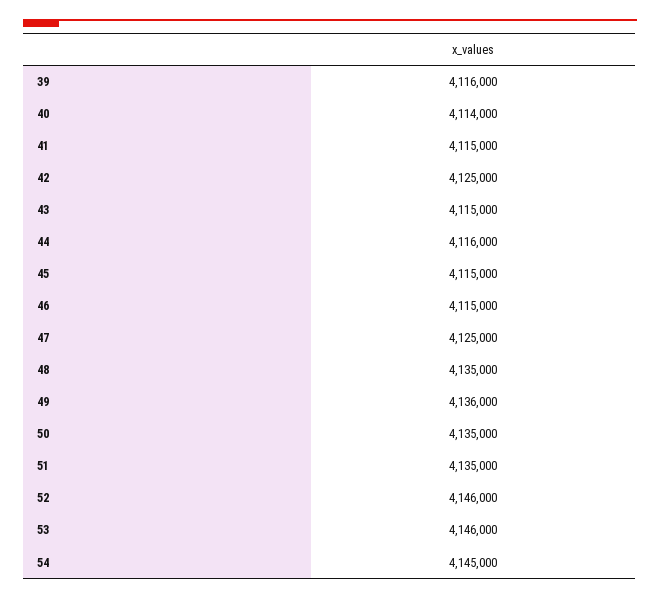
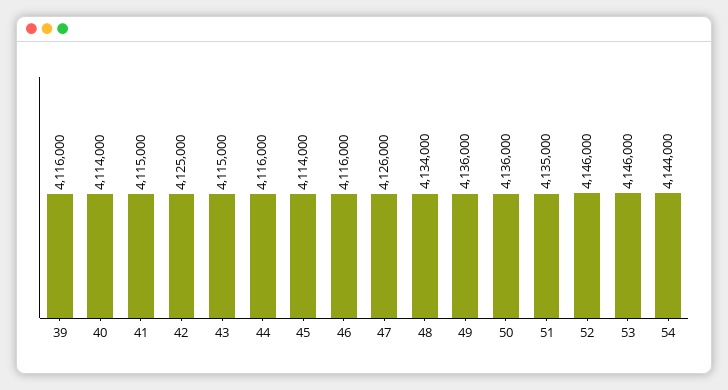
  {
    "39": 4116000,
    "40": 4114000,
    "41": 4115000,
    "42": 4125000,
    "43": 4115000,
    "44": 4116000,
-   "45": 4115000,
+   "45": 4114000,
-   "46": 4115000,
+   "46": 4116000,
-   "47": 4125000,
+   "47": 4126000,
-   "48": 4135000,
+   "48": 4134000,
    "49": 4136000,
-   "50": 4135000,
+   "50": 4136000,
    "51": 4135000,
    "52": 4146000,
    "53": 4146000,
-   "54": 4145000
+   "54": 4144000
  }

